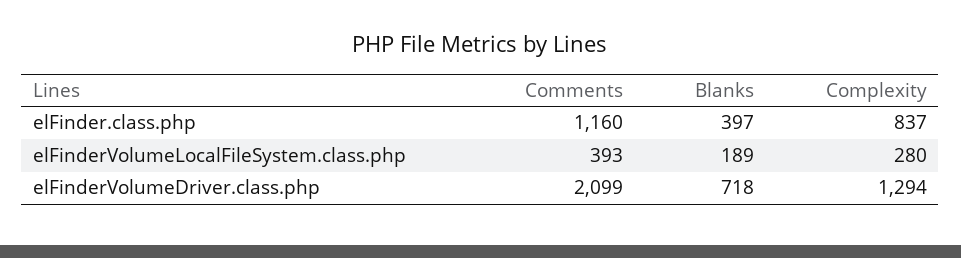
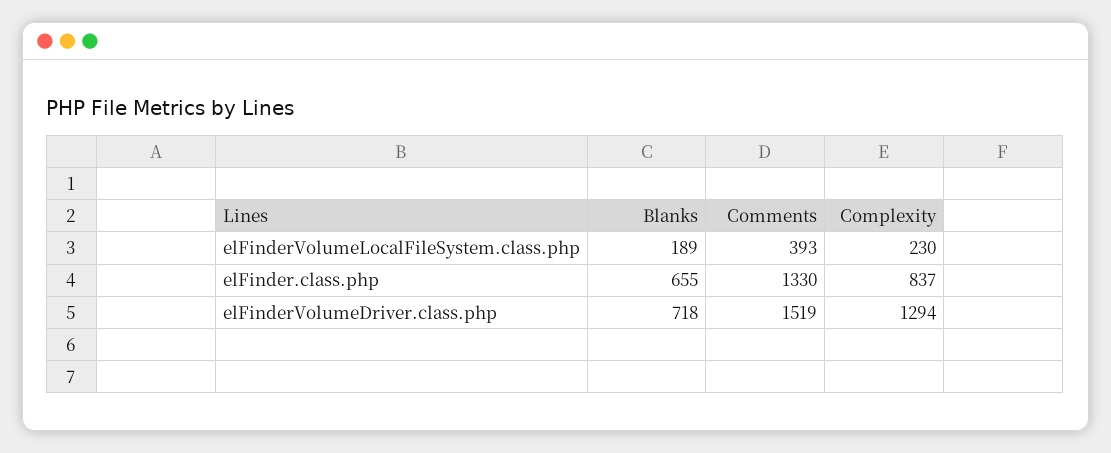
  {
    "Comments": {
-     "elFinder.class.php": 1160,
+     "elFinder.class.php": 1330,
      "elFinderVolumeLocalFileSystem.class.php": 393,
-     "elFinderVolumeDriver.class.php": 2099
+     "elFinderVolumeDriver.class.php": 1519
    },
    "Blanks": {
-     "elFinder.class.php": 397,
+     "elFinder.class.php": 655,
      "elFinderVolumeLocalFileSystem.class.php": 189,
      "elFinderVolumeDriver.class.php": 718
    },
    "Complexity": {
      "elFinder.class.php": 837,
-     "elFinderVolumeLocalFileSystem.class.php": 280,
+     "elFinderVolumeLocalFileSystem.class.php": 230,
      "elFinderVolumeDriver.class.php": 1294
    }
  }

